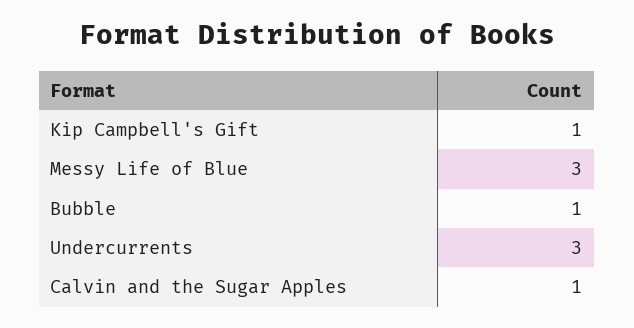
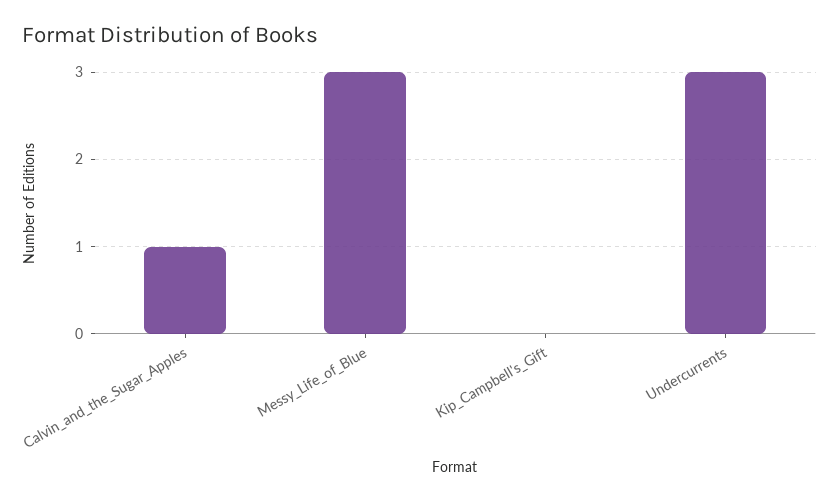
  {
-   "Kip Campbell's Gift": 1,
+   "Kip Campbell's Gift": 0,
    "Messy Life of Blue": 3,
-   "Bubble": 1,
    "Undercurrents": 3,
    "Calvin and the Sugar Apples": 1
  }

